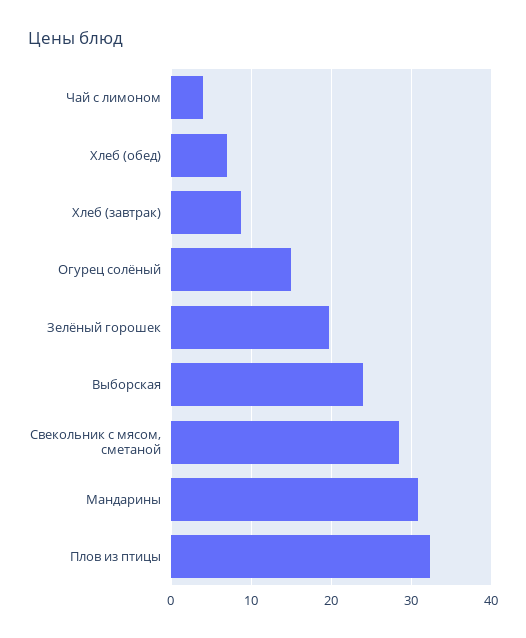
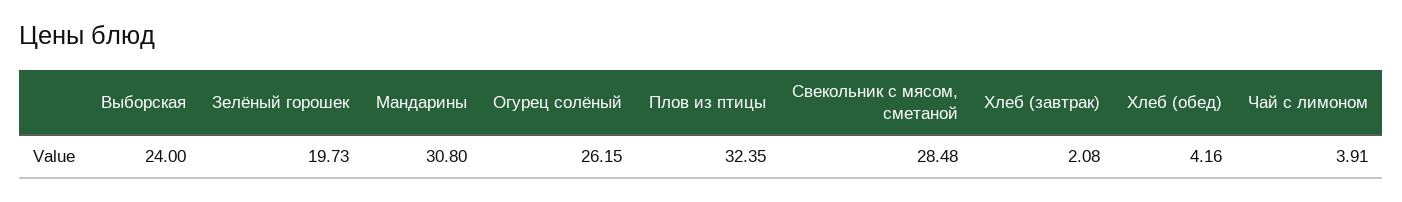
  {
    "Чай с лимоном": 3.91,
-   "Хлеб (обед)": 7,
+   "Хлеб (обед)": 4.16,
-   "Хлеб (завтрак)": 9,
+   "Хлеб (завтрак)": 2.08,
-   "Огурец солёный": 15,
+   "Огурец солёный": 26.15,
    "Зелёный горошек": 19.73,
    "Выборская": 24,
    "Свекольник с мясом, сметаной": 28.48,
    "Мандарины": 30.8,
    "Плов из птицы": 32.35
  }

